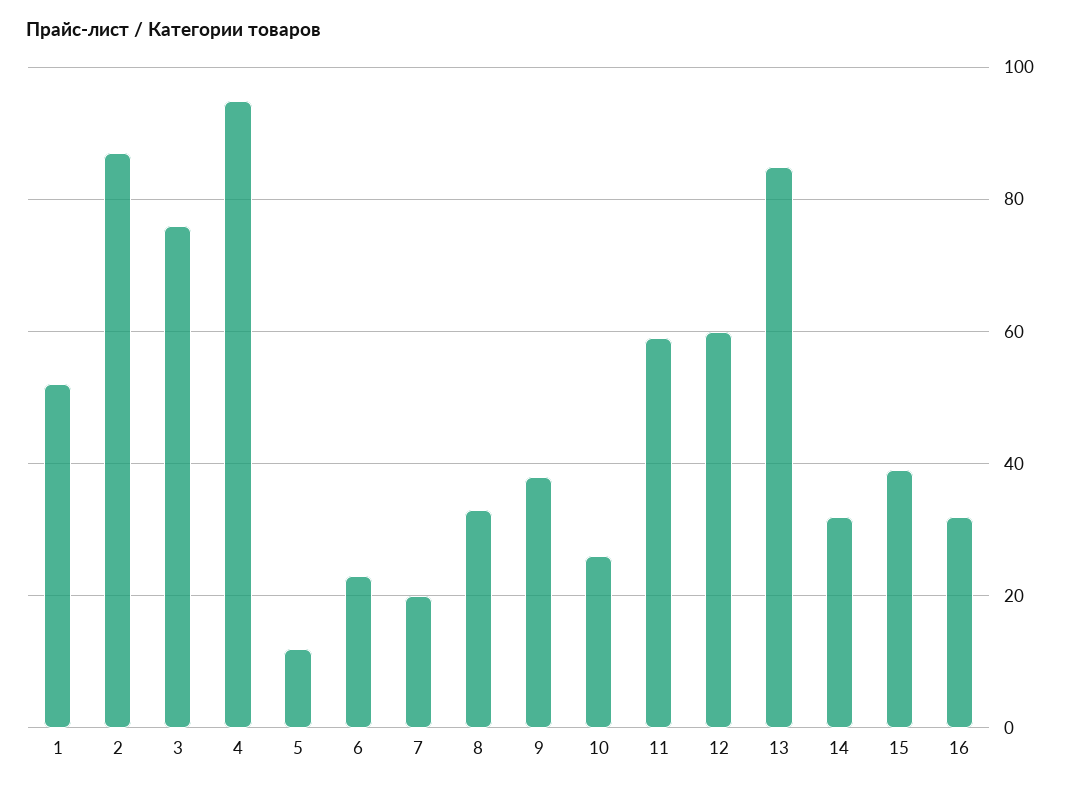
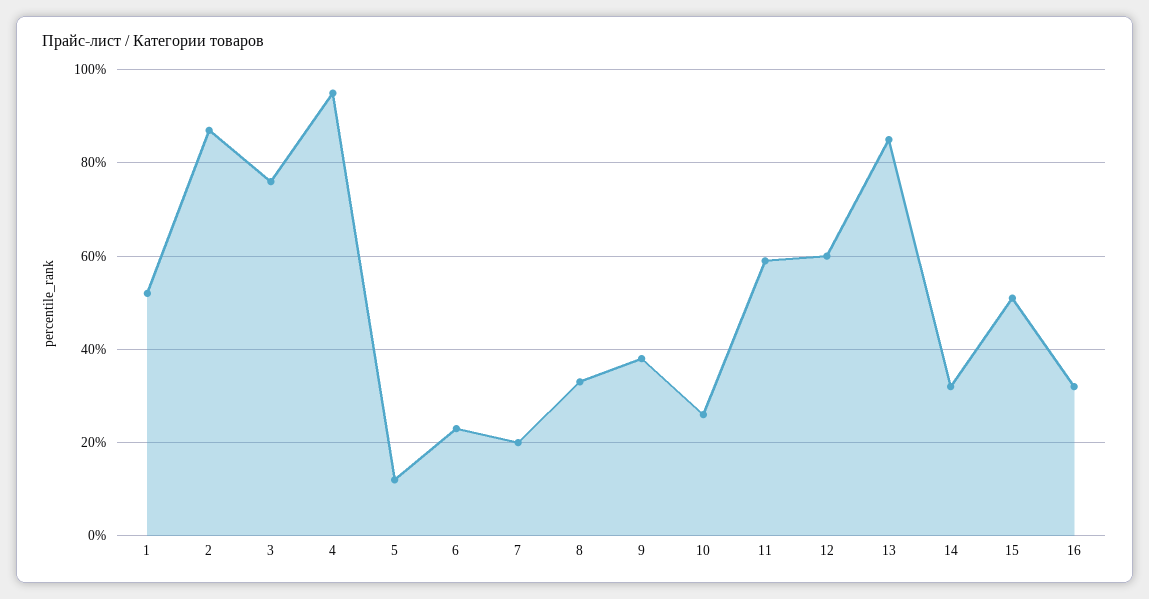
  {
    "1": 50,
    "2": 85,
    "3": 75,
    "4": 95,
    "5": 10,
    "6": 25,
    "7": 20,
    "8": 35,
    "9": 40,
    "10": 25,
    "11": 60,
    "12": 60,
    "13": 85,
    "14": 30,
-   "15": 40,
+   "15": 50,
    "16": 30
  }

